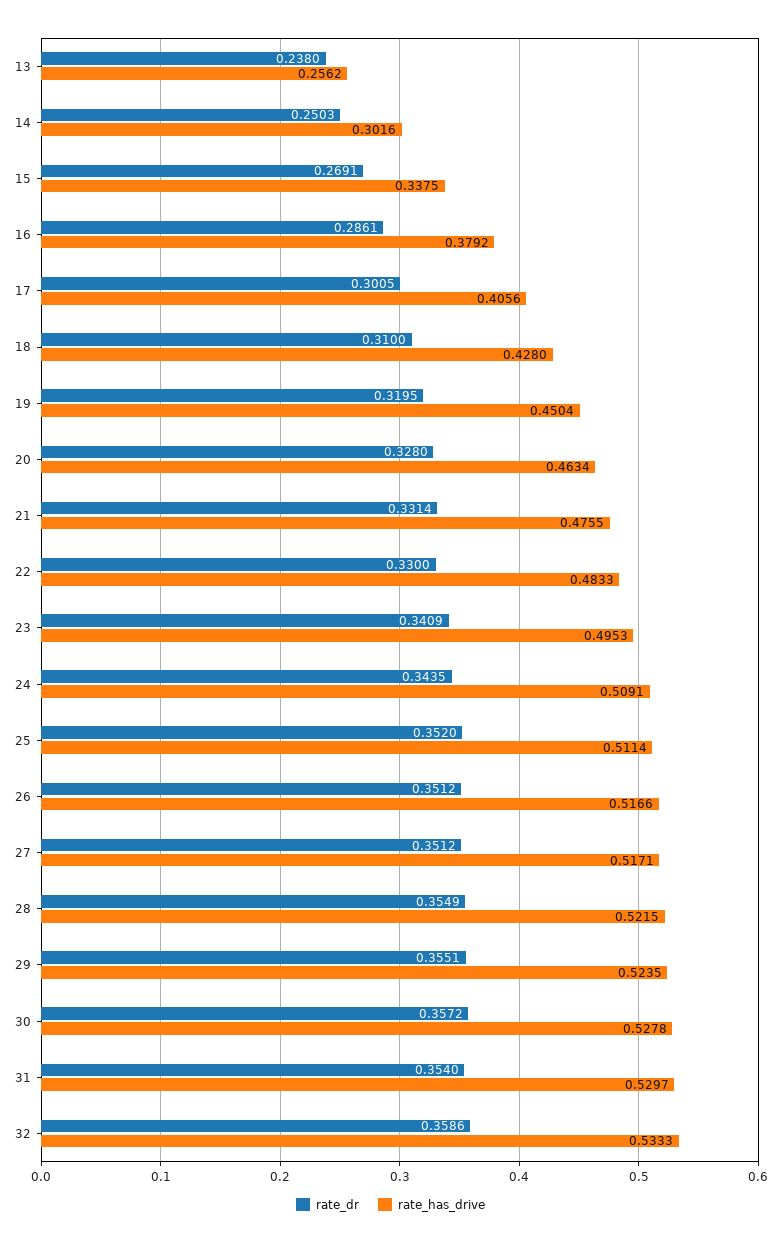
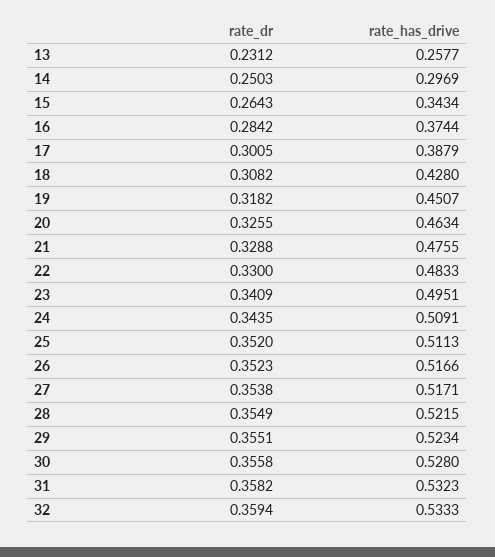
  {
    "rate_dr": {
-     "13": 0.238,
+     "13": 0.2312,
      "14": 0.2503,
-     "15": 0.2691,
+     "15": 0.2643,
-     "16": 0.2861,
+     "16": 0.2842,
      "17": 0.3005,
-     "18": 0.31,
+     "18": 0.3082,
-     "19": 0.3195,
+     "19": 0.3182,
-     "20": 0.328,
+     "20": 0.3255,
-     "21": 0.3314,
+     "21": 0.3288,
      "22": 0.33,
      "23": 0.3409,
      "24": 0.3435,
      "25": 0.352,
-     "26": 0.3512,
+     "26": 0.3523,
-     "27": 0.3512,
+     "27": 0.3538,
      "28": 0.3549,
      "29": 0.3551,
-     "30": 0.3572,
+     "30": 0.3558,
-     "31": 0.354,
+     "31": 0.3582,
-     "32": 0.3586
+     "32": 0.3594
    },
    "rate_has_drive": {
-     "13": 0.2562,
+     "13": 0.2577,
-     "14": 0.3016,
+     "14": 0.2969,
-     "15": 0.3375,
+     "15": 0.3434,
-     "16": 0.3792,
+     "16": 0.3744,
-     "17": 0.4056,
+     "17": 0.3879,
      "18": 0.428,
-     "19": 0.4504,
+     "19": 0.4507,
      "20": 0.4634,
      "21": 0.4755,
      "22": 0.4833,
-     "23": 0.4953,
+     "23": 0.4951,
      "24": 0.5091,
-     "25": 0.5114,
+     "25": 0.5113,
      "26": 0.5166,
      "27": 0.5171,
      "28": 0.5215,
-     "29": 0.5235,
+     "29": 0.5234,
-     "30": 0.5278,
+     "30": 0.528,
-     "31": 0.5297,
+     "31": 0.5323,
      "32": 0.5333
    }
  }

